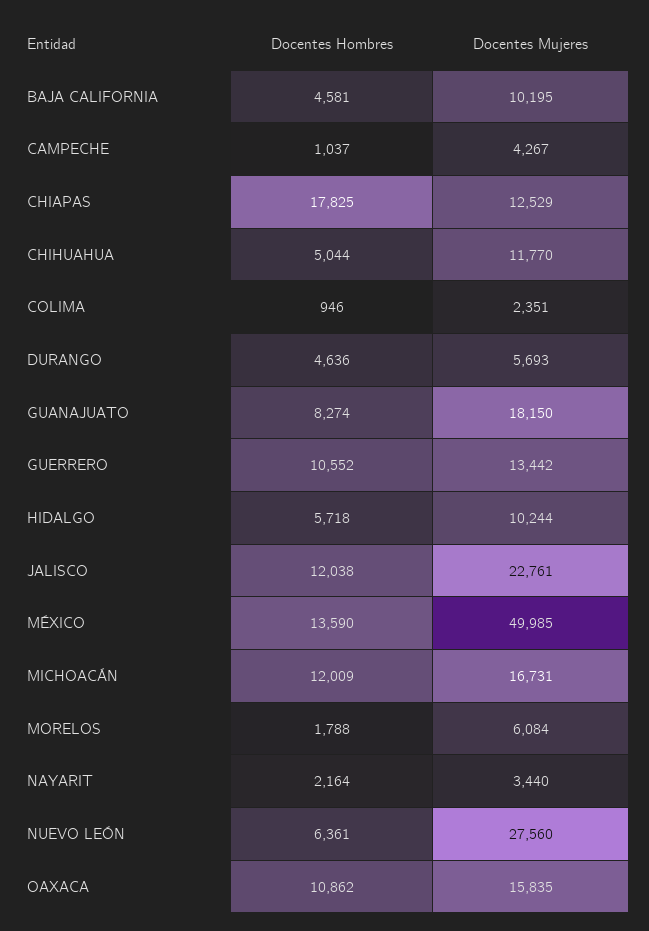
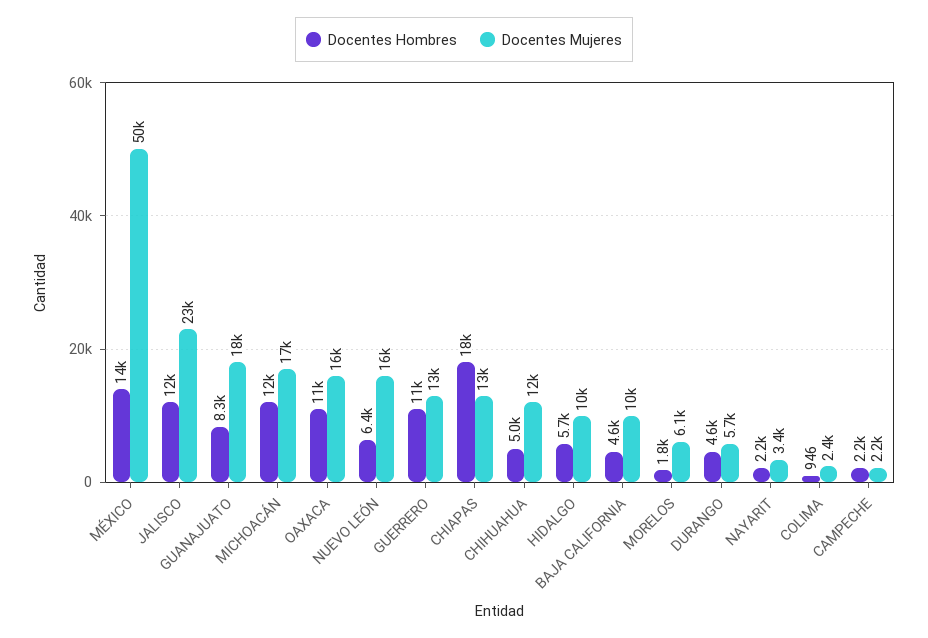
  {
    "Docentes Hombres": {
      "BAJA CALIFORNIA": 4581,
-     "CAMPECHE": 1037,
+     "CAMPECHE": 2200,
      "CHIAPAS": 17825,
      "CHIHUAHUA": 5044,
      "COLIMA": 946,
      "DURANGO": 4636,
      "GUANAJUATO": 8274,
      "GUERRERO": 10552,
      "HIDALGO": 5718,
      "JALISCO": 12038,
      "MÉXICO": 13590,
      "MICHOACÁN": 12009,
      "MORELOS": 1788,
      "NAYARIT": 2164,
      "NUEVO LEÓN": 6361,
      "OAXACA": 10862
    },
    "Docentes Mujeres": {
      "BAJA CALIFORNIA": 10195,
-     "CAMPECHE": 4267,
+     "CAMPECHE": 2200,
      "CHIAPAS": 12529,
      "CHIHUAHUA": 11770,
      "COLIMA": 2351,
      "DURANGO": 5693,
      "GUANAJUATO": 18150,
      "GUERRERO": 13442,
      "HIDALGO": 10244,
      "JALISCO": 22761,
      "MÉXICO": 49985,
      "MICHOACÁN": 16731,
      "MORELOS": 6084,
      "NAYARIT": 3440,
-     "NUEVO LEÓN": 27560,
+     "NUEVO LEÓN": 16000,
      "OAXACA": 15835
    }
  }

